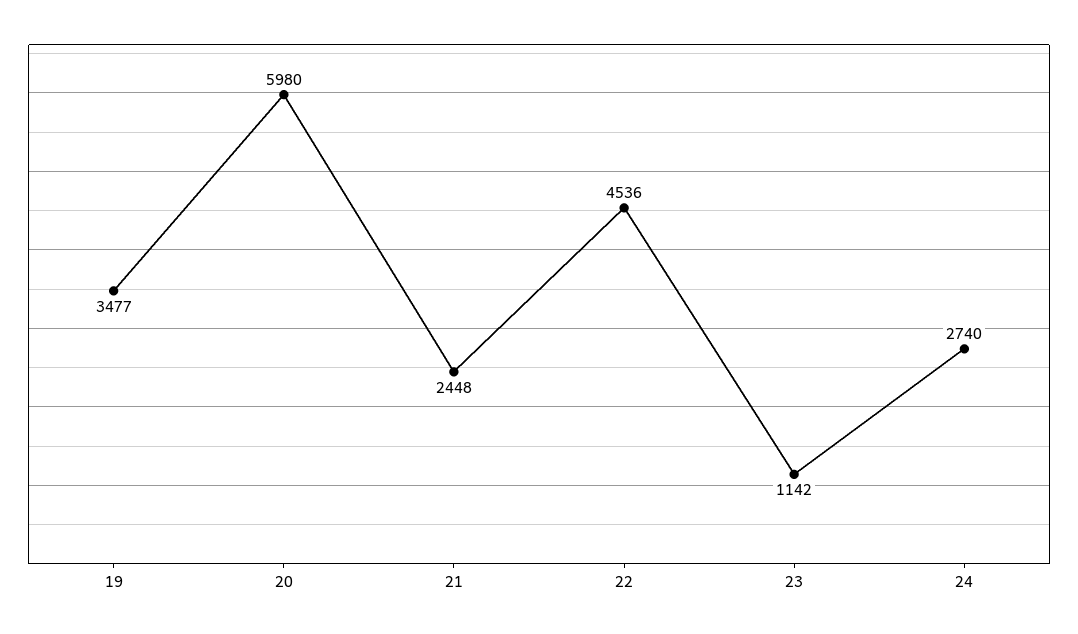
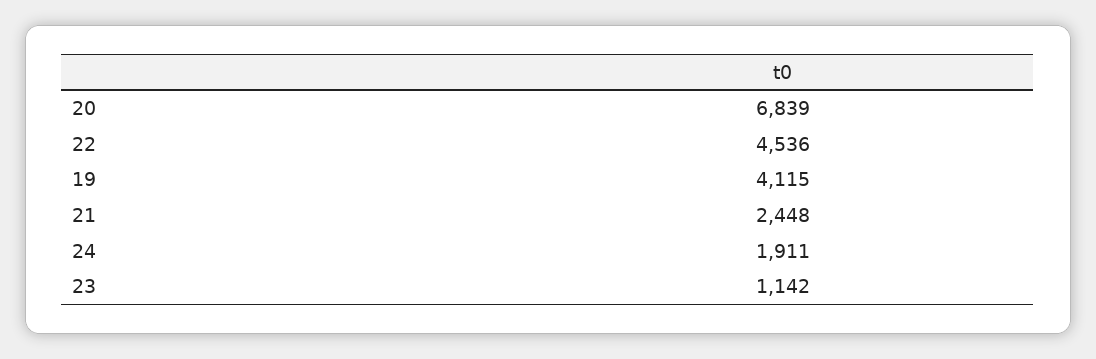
  {
-   "19": 3477,
+   "19": 4115,
-   "20": 5980,
+   "20": 6839,
    "21": 2448,
    "22": 4536,
    "23": 1142,
-   "24": 2740
+   "24": 1911
  }

